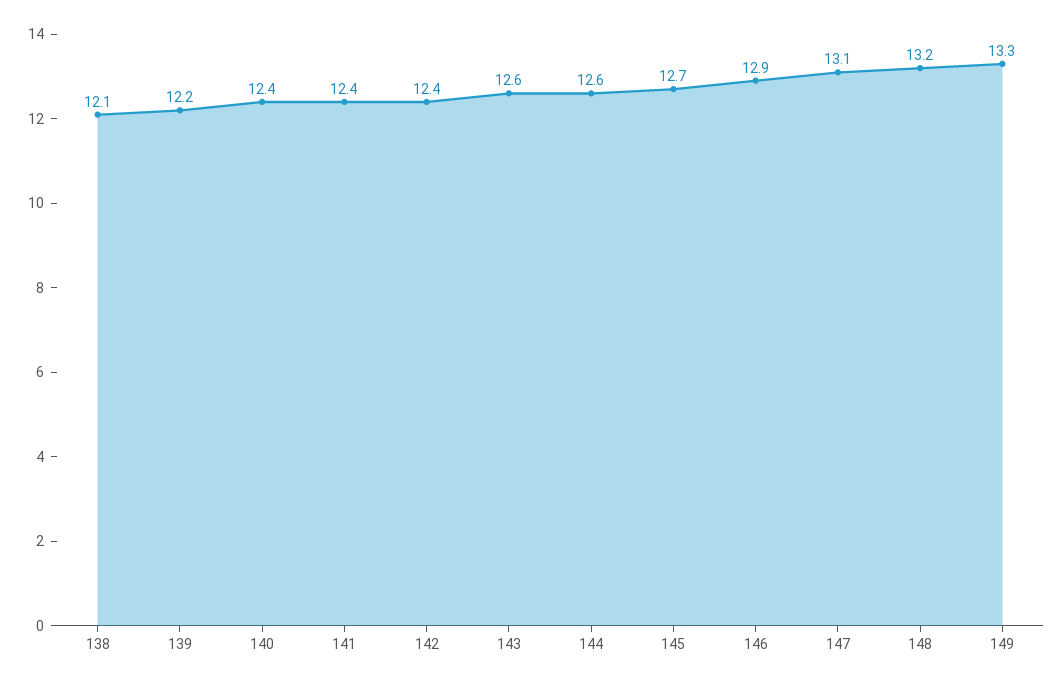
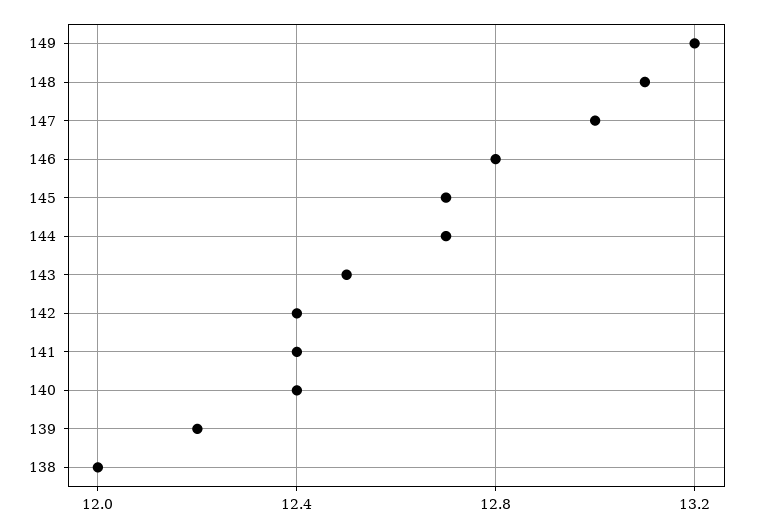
  {
-   "138": 12.1,
+   "138": 12,
    "139": 12.2,
    "140": 12.4,
    "141": 12.4,
    "142": 12.4,
-   "143": 12.6,
+   "143": 12.5,
-   "144": 12.6,
+   "144": 12.7,
    "145": 12.7,
-   "146": 12.9,
+   "146": 12.8,
-   "147": 13.1,
+   "147": 13,
-   "148": 13.2,
+   "148": 13.1,
-   "149": 13.3
+   "149": 13.2
  }

